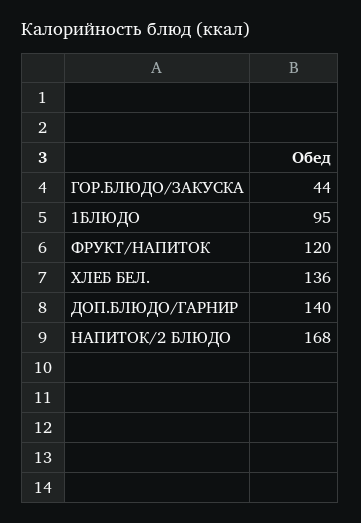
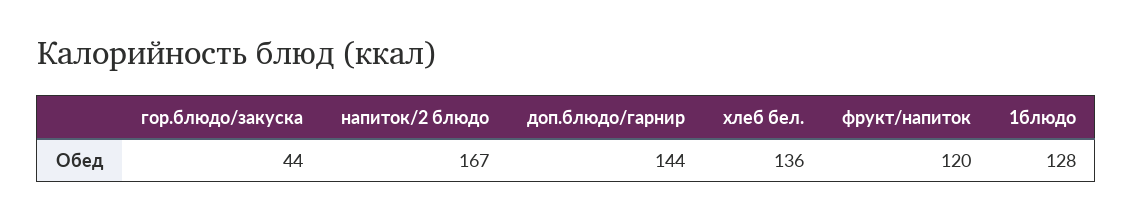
  {
    "ГОР.БЛЮДО/ЗАКУСКА": 44,
-   "1БЛЮДО": 95,
+   "1БЛЮДО": 128,
    "ФРУКТ/НАПИТОК": 120,
    "ХЛЕБ БЕЛ.": 136,
-   "ДОП.БЛЮДО/ГАРНИР": 140,
+   "ДОП.БЛЮДО/ГАРНИР": 144,
-   "НАПИТОК/2 БЛЮДО": 168
+   "НАПИТОК/2 БЛЮДО": 167
  }

